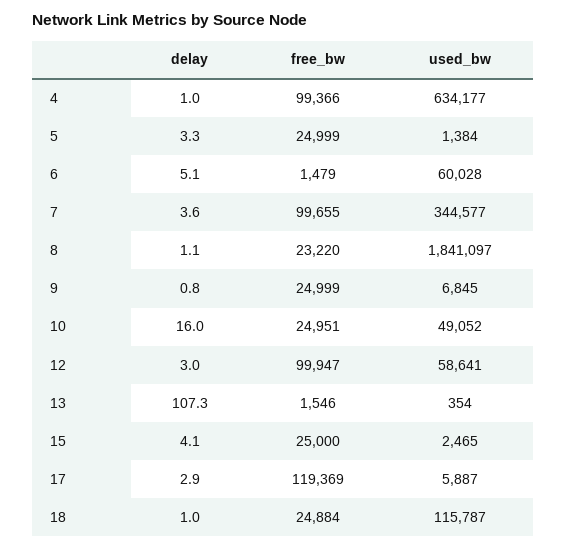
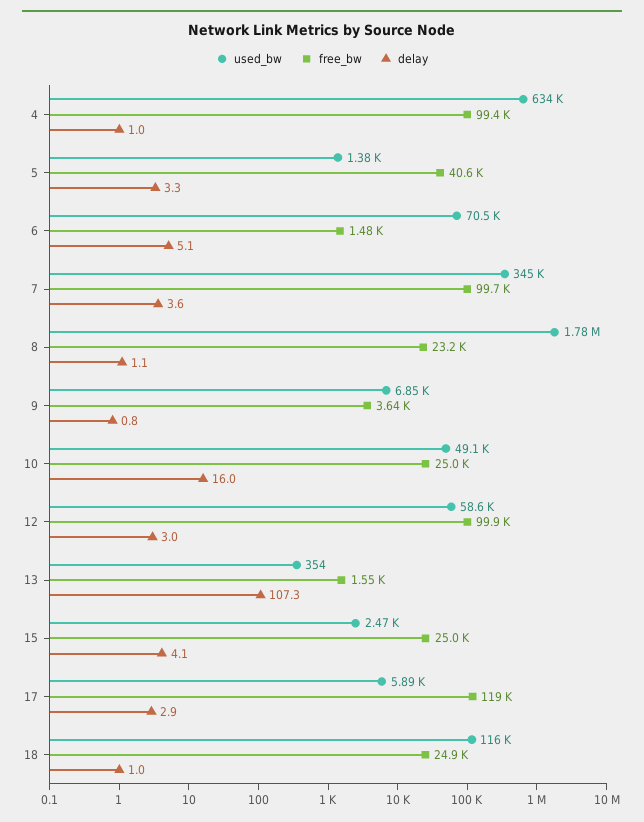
  {
    "delay": {
      "4": 1,
      "5": 3.3,
      "6": 5.1,
      "7": 3.6,
      "8": 1.1,
      "9": 0.8,
      "10": 16,
      "12": 3,
      "13": 107.3,
      "15": 4.1,
      "17": 2.9,
      "18": 1
    },
    "free_bw": {
      "4": 99366,
-     "5": 24999,
+     "5": 40600,
      "6": 1479,
      "7": 99655,
      "8": 23220,
-     "9": 24999,
+     "9": 3640,
      "10": 24951,
      "12": 99947,
      "13": 1546,
      "15": 25000,
      "17": 119369,
      "18": 24884
    },
    "used_bw": {
      "4": 634177,
      "5": 1384,
-     "6": 60028,
+     "6": 70500,
      "7": 344577,
-     "8": 1841097,
+     "8": 1780000,
      "9": 6845,
      "10": 49052,
      "12": 58641,
      "13": 354,
      "15": 2465,
      "17": 5887,
      "18": 115787
    }
  }

